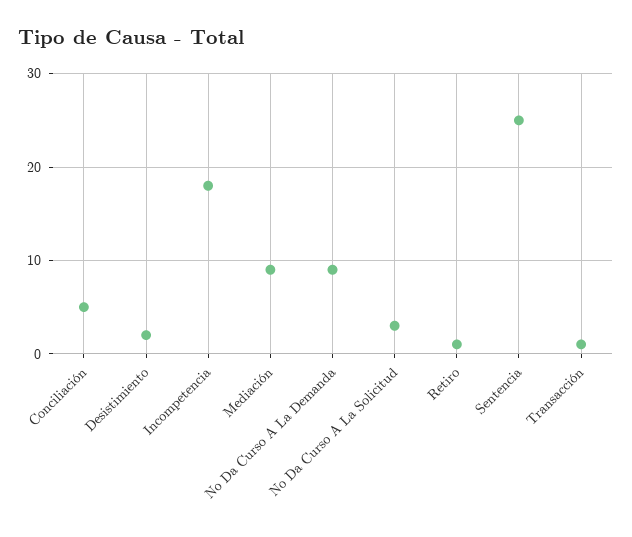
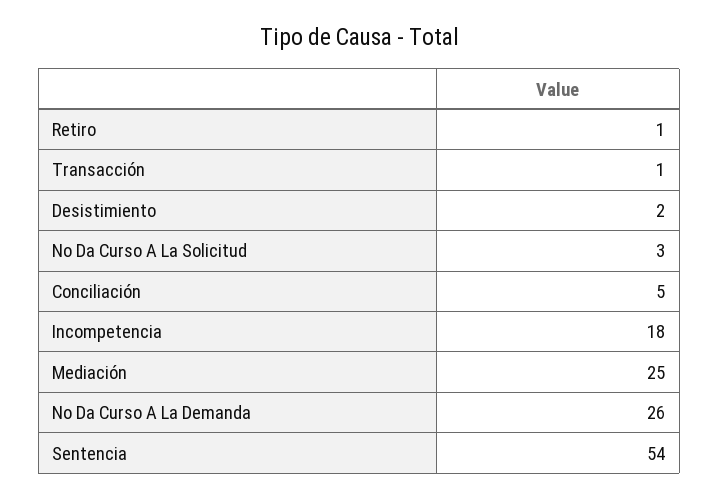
  {
    "Conciliación": 5,
    "Desistimiento": 2,
    "Incompetencia": 18,
-   "Mediación": 9,
+   "Mediación": 25,
-   "No Da Curso A La Demanda": 9,
+   "No Da Curso A La Demanda": 26,
    "No Da Curso A La Solicitud": 3,
    "Retiro": 1,
-   "Sentencia": 25,
+   "Sentencia": 54,
    "Transacción": 1
  }

